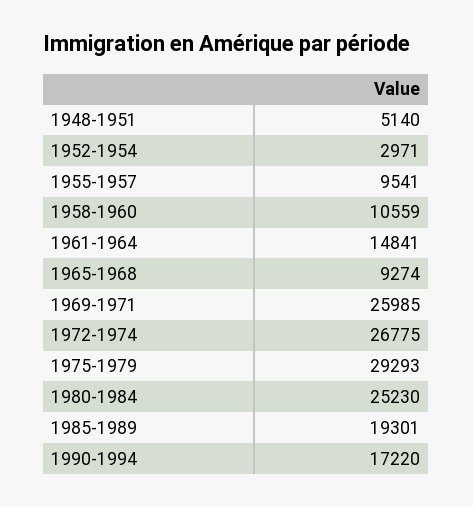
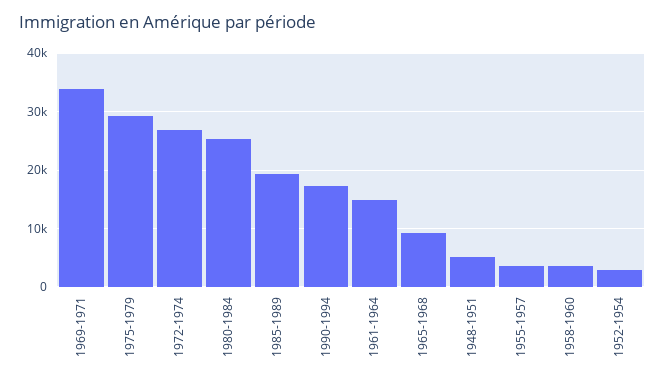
  {
    "1948-1951": 5140,
    "1952-1954": 2971,
-   "1955-1957": 9541,
+   "1955-1957": 4000,
-   "1958-1960": 10559,
+   "1958-1960": 4000,
    "1961-1964": 14841,
    "1965-1968": 9274,
-   "1969-1971": 25985,
+   "1969-1971": 34000,
    "1972-1974": 26775,
    "1975-1979": 29293,
    "1980-1984": 25230,
    "1985-1989": 19301,
    "1990-1994": 17220
  }

